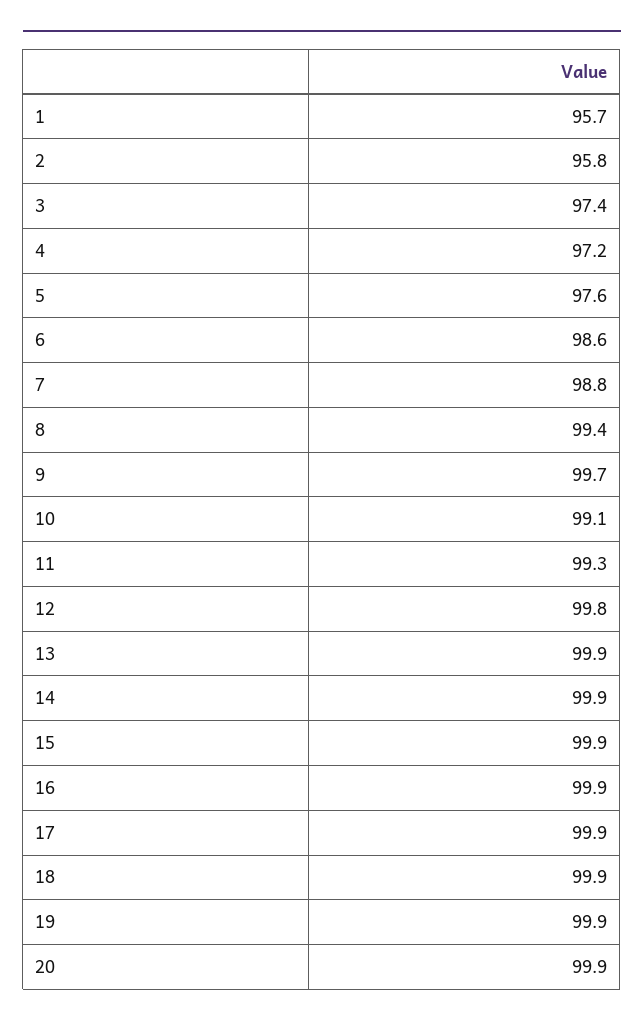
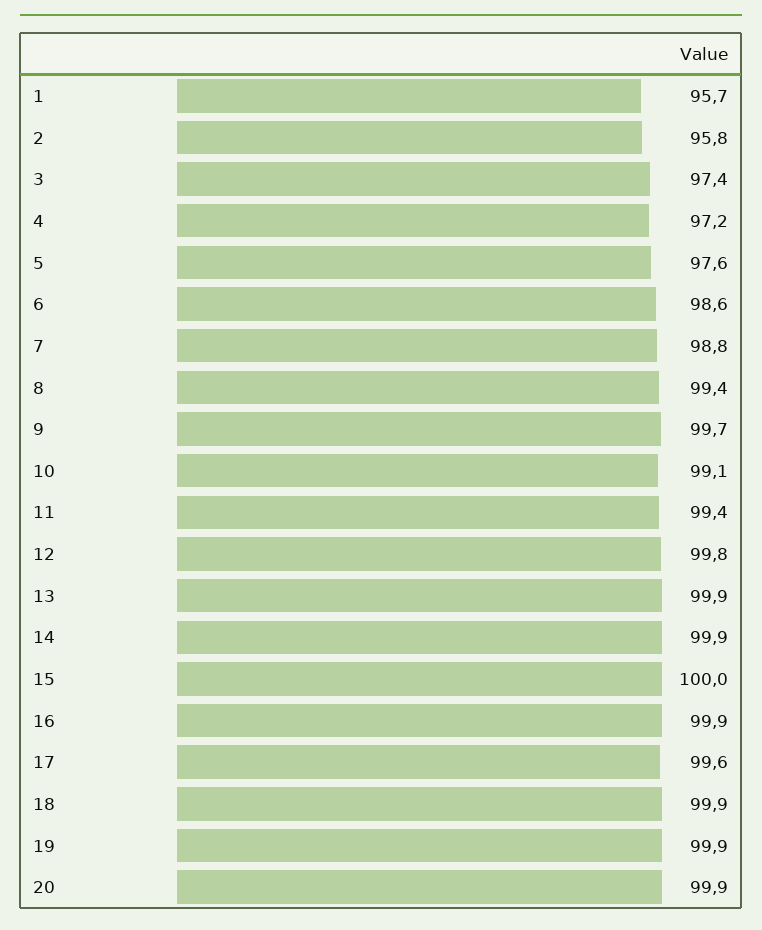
  {
    "1": 95.7,
    "2": 95.8,
    "3": 97.4,
    "4": 97.2,
    "5": 97.6,
    "6": 98.6,
    "7": 98.8,
    "8": 99.4,
    "9": 99.7,
    "10": 99.1,
-   "11": 99.3,
+   "11": 99.4,
    "12": 99.8,
    "13": 99.9,
    "14": 99.9,
-   "15": 99.9,
+   "15": 100,
    "16": 99.9,
-   "17": 99.9,
+   "17": 99.6,
    "18": 99.9,
    "19": 99.9,
    "20": 99.9
  }

